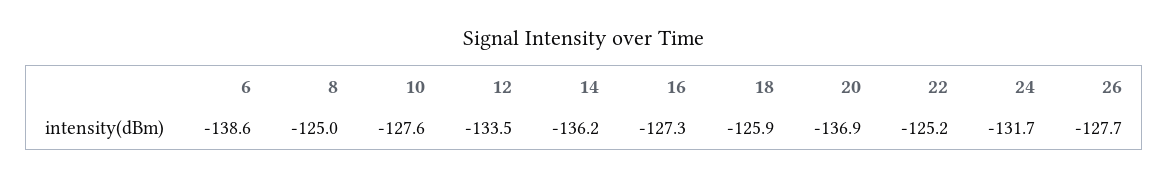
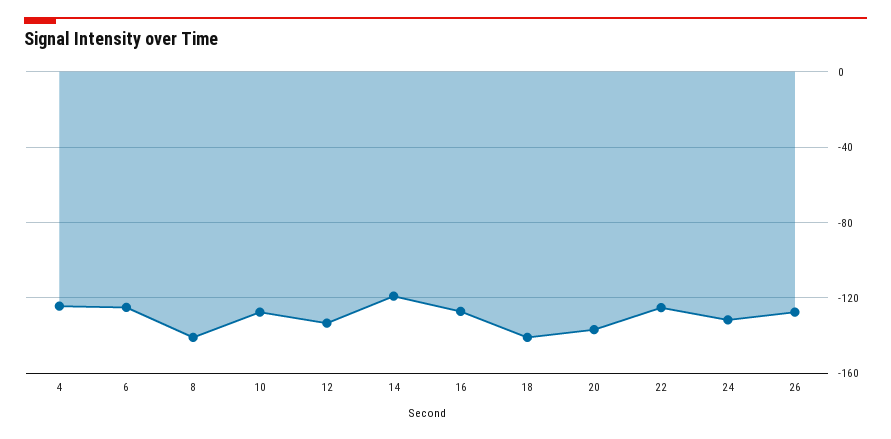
  {
-   "6": -138.6,
+   "6": -125,
-   "8": -125,
+   "8": -140,
    "10": -127.6,
    "12": -133.5,
-   "14": -136.2,
+   "14": -120,
    "16": -127.3,
-   "18": -125.9,
+   "18": -140,
    "20": -136.9,
    "22": -125.2,
    "24": -131.7,
-   "26": -127.7
+   "26": -127.7,
+   "4": -125
  }

